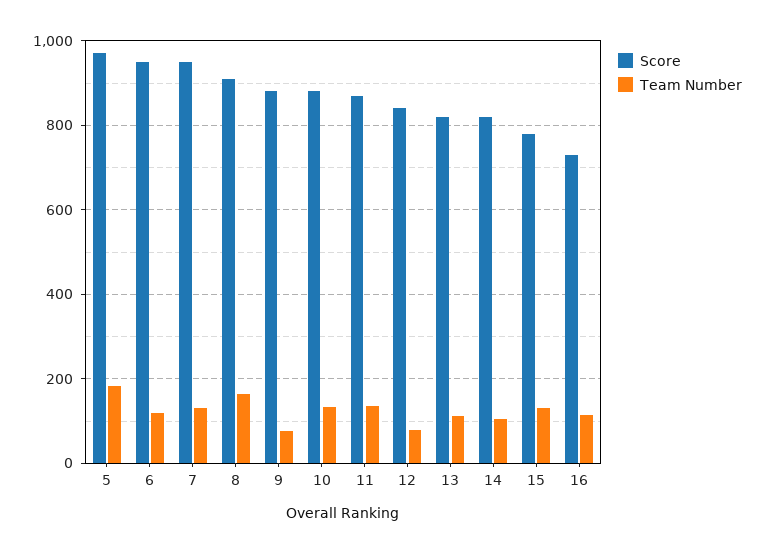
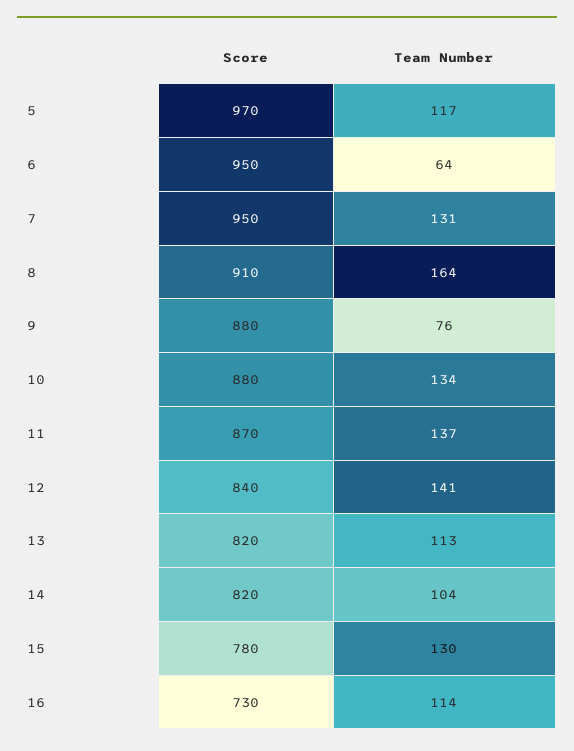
  {
    "Score": {
      "5": 970,
      "6": 950,
      "7": 950,
      "8": 910,
      "9": 880,
      "10": 880,
      "11": 870,
      "12": 840,
      "13": 820,
      "14": 820,
      "15": 780,
      "16": 730
    },
    "Team Number": {
-     "5": 180,
+     "5": 117,
-     "6": 120,
+     "6": 64,
      "7": 131,
      "8": 164,
      "9": 76,
      "10": 134,
      "11": 137,
-     "12": 80,
+     "12": 141,
      "13": 113,
      "14": 104,
      "15": 130,
      "16": 114
    }
  }

